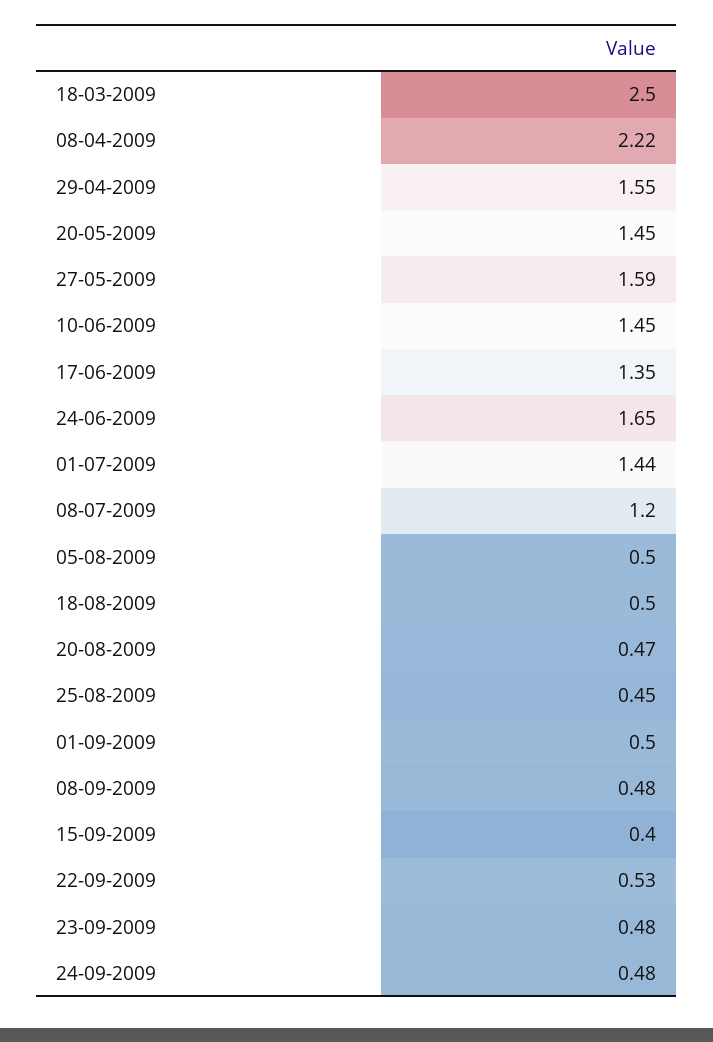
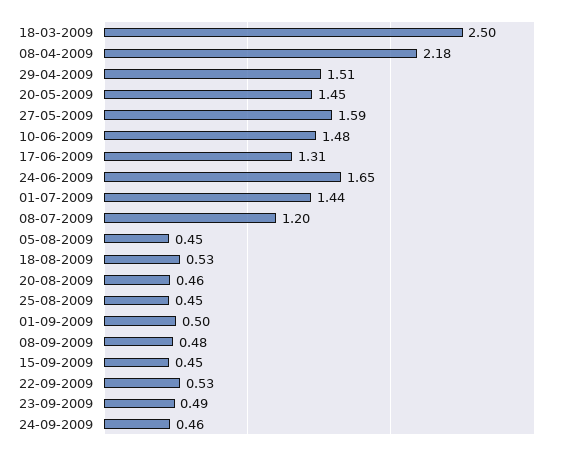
  {
    "18-03-2009": 2.5,
-   "08-04-2009": 2.22,
+   "08-04-2009": 2.18,
-   "29-04-2009": 1.55,
+   "29-04-2009": 1.51,
    "20-05-2009": 1.45,
    "27-05-2009": 1.59,
-   "10-06-2009": 1.45,
+   "10-06-2009": 1.48,
-   "17-06-2009": 1.35,
+   "17-06-2009": 1.31,
    "24-06-2009": 1.65,
    "01-07-2009": 1.44,
    "08-07-2009": 1.2,
-   "05-08-2009": 0.5,
+   "05-08-2009": 0.45,
-   "18-08-2009": 0.5,
+   "18-08-2009": 0.53,
-   "20-08-2009": 0.47,
+   "20-08-2009": 0.46,
    "25-08-2009": 0.45,
    "01-09-2009": 0.5,
    "08-09-2009": 0.48,
-   "15-09-2009": 0.4,
+   "15-09-2009": 0.45,
    "22-09-2009": 0.53,
-   "23-09-2009": 0.48,
+   "23-09-2009": 0.49,
-   "24-09-2009": 0.48
+   "24-09-2009": 0.46
  }

